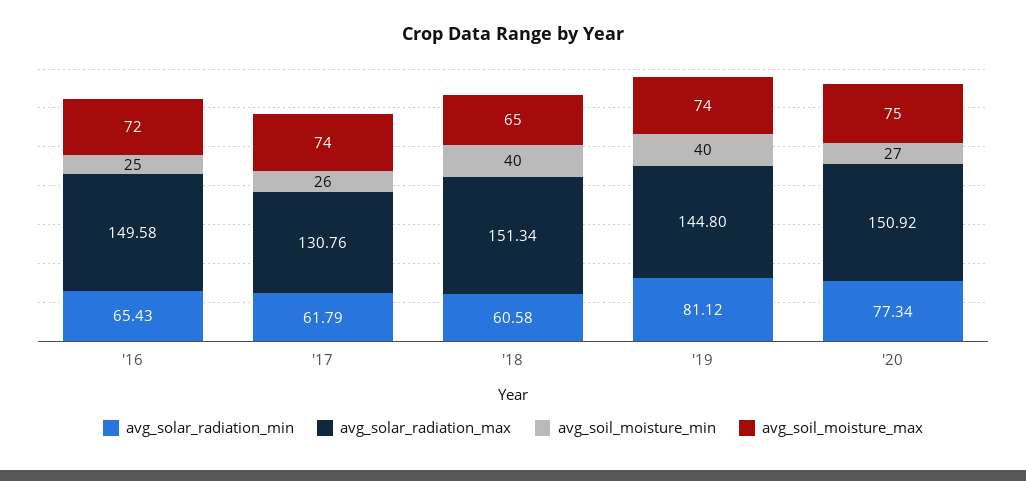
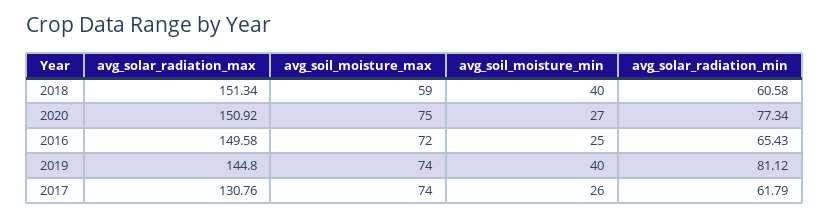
  {
    "avg_solar_radiation_min": {
      "'16": 65.43,
      "'17": 61.79,
      "'18": 60.58,
      "'19": 81.12,
      "'20": 77.34
    },
    "avg_solar_radiation_max": {
      "'16": 149.58,
      "'17": 130.76,
      "'18": 151.34,
      "'19": 144.8,
      "'20": 150.92
    },
    "avg_soil_moisture_min": {
      "'16": 25,
      "'17": 26,
      "'18": 40,
      "'19": 40,
      "'20": 27
    },
    "avg_soil_moisture_max": {
      "'16": 72,
      "'17": 74,
-     "'18": 65,
+     "'18": 59,
      "'19": 74,
      "'20": 75
    }
  }

